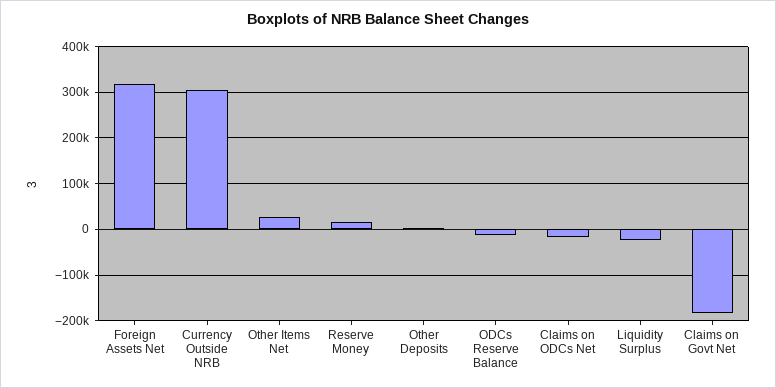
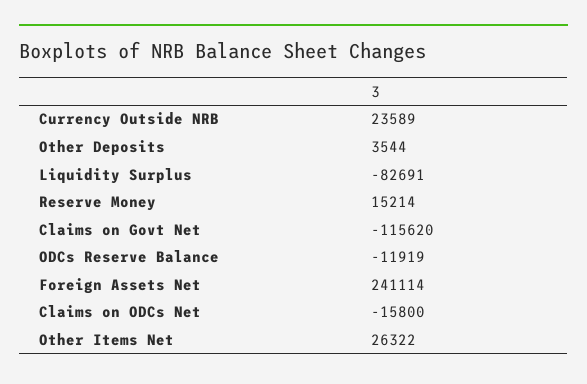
  {
-   "Foreign Assets Net": 320000,
+   "Foreign Assets Net": 241114,
-   "Currency Outside NRB": 300000,
+   "Currency Outside NRB": 23589,
    "Other Items Net": 26322,
    "Reserve Money": 15214,
    "Other Deposits": 3544,
    "ODCs Reserve Balance": -11919,
    "Claims on ODCs Net": -15800,
-   "Liquidity Surplus": -20000,
+   "Liquidity Surplus": -82691,
-   "Claims on Govt Net": -180000
+   "Claims on Govt Net": -115620
  }

